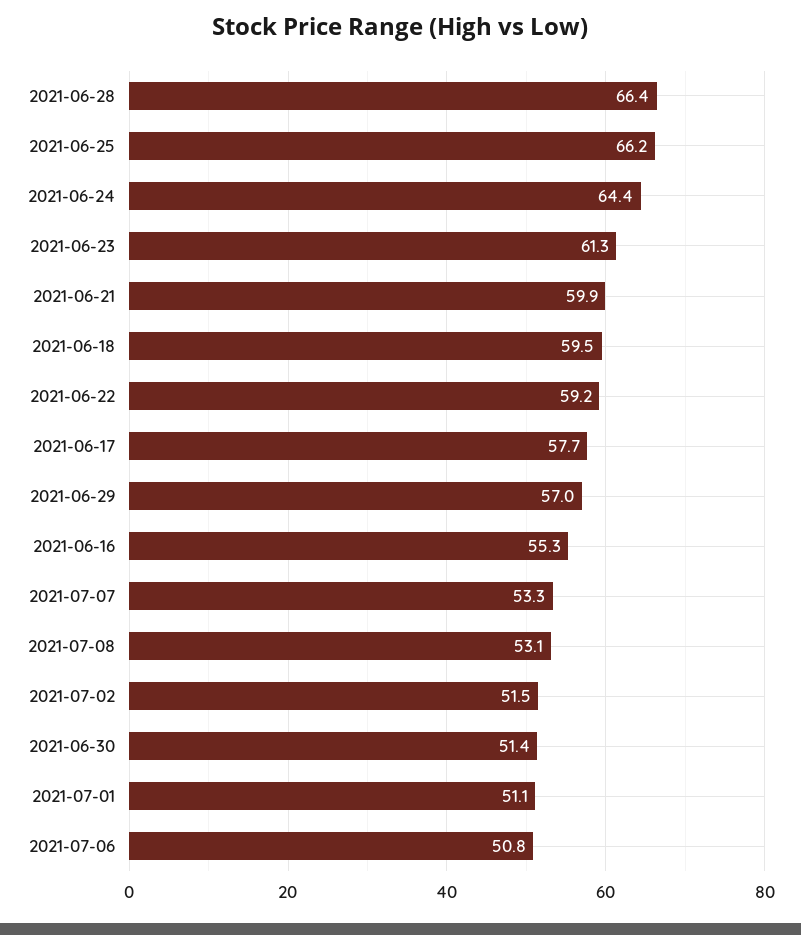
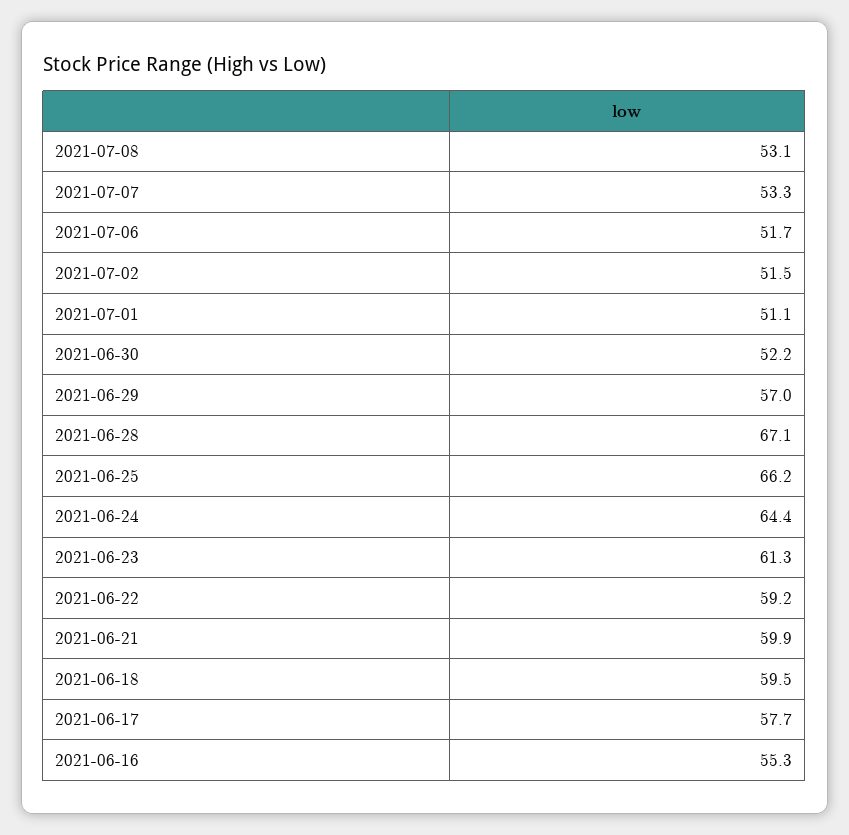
  {
-   "2021-06-28": 66.4,
+   "2021-06-28": 67.1,
    "2021-06-25": 66.2,
    "2021-06-24": 64.4,
    "2021-06-23": 61.3,
    "2021-06-21": 59.9,
    "2021-06-18": 59.5,
    "2021-06-22": 59.2,
    "2021-06-17": 57.7,
    "2021-06-29": 57,
    "2021-06-16": 55.3,
    "2021-07-07": 53.3,
    "2021-07-08": 53.1,
    "2021-07-02": 51.5,
-   "2021-06-30": 51.4,
+   "2021-06-30": 52.2,
    "2021-07-01": 51.1,
-   "2021-07-06": 50.8
+   "2021-07-06": 51.7
  }

